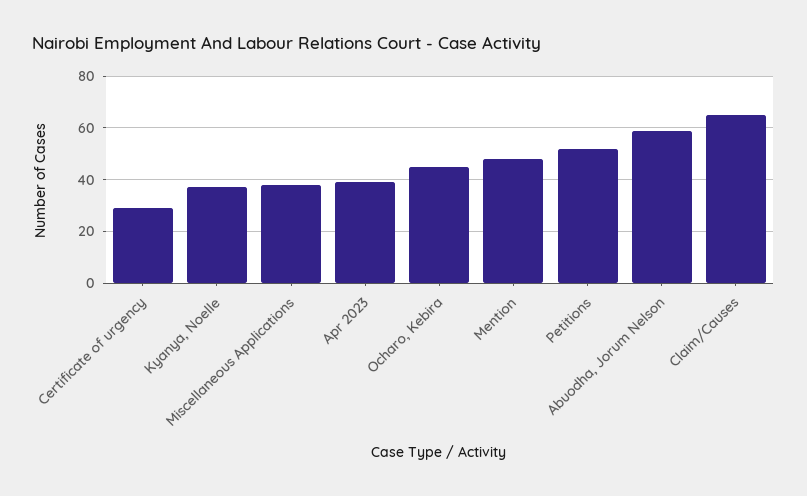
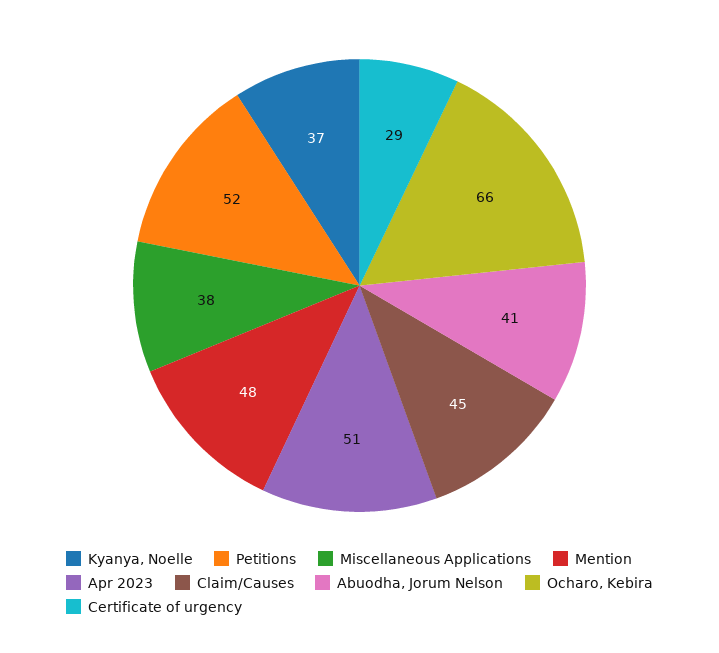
  {
    "Certificate of urgency": 29,
    "Kyanya, Noelle": 37,
    "Miscellaneous Applications": 38,
-   "Apr 2023": 40,
+   "Apr 2023": 51,
-   "Ocharo, Kebira": 45,
+   "Ocharo, Kebira": 66,
    "Mention": 48,
    "Petitions": 52,
-   "Abuodha, Jorum Nelson": 60,
+   "Abuodha, Jorum Nelson": 41,
-   "Claim/Causes": 65
+   "Claim/Causes": 45
  }

